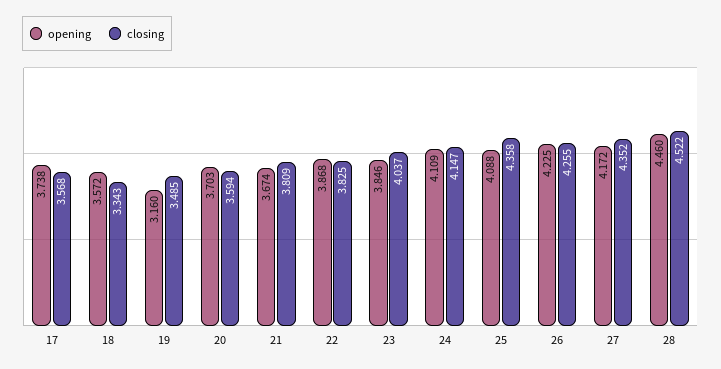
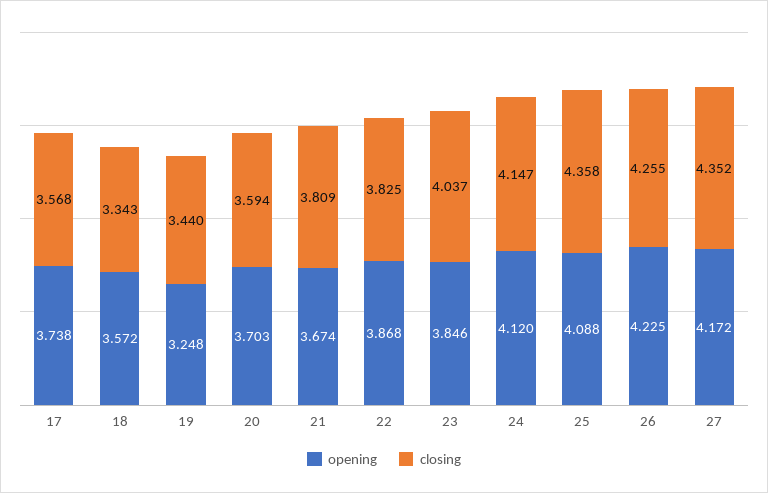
  {
    "opening": {
      "17": 3.738,
      "18": 3.572,
-     "19": 3.16,
+     "19": 3.248,
      "20": 3.703,
      "21": 3.674,
      "22": 3.868,
      "23": 3.846,
-     "24": 4.109,
+     "24": 4.12,
      "25": 4.088,
      "26": 4.225,
-     "27": 4.172,
+     "27": 4.172
-     "28": 4.46
    },
    "closing": {
      "17": 3.568,
      "18": 3.343,
-     "19": 3.485,
+     "19": 3.44,
      "20": 3.594,
      "21": 3.809,
      "22": 3.825,
      "23": 4.037,
      "24": 4.147,
      "25": 4.358,
      "26": 4.255,
-     "27": 4.352,
+     "27": 4.352
-     "28": 4.522
    }
  }

